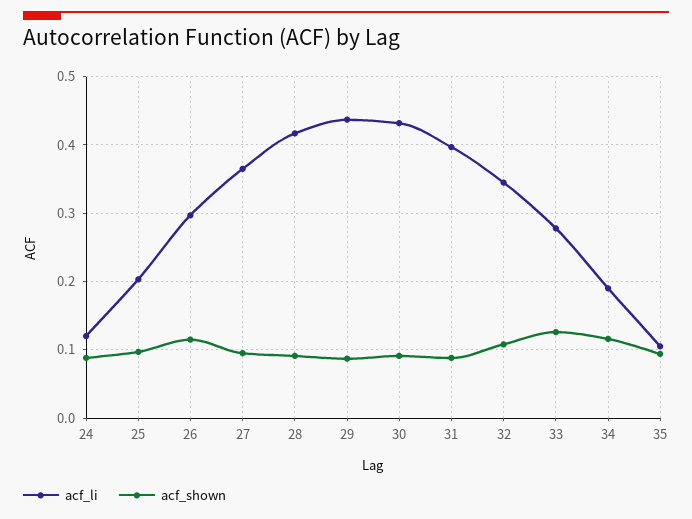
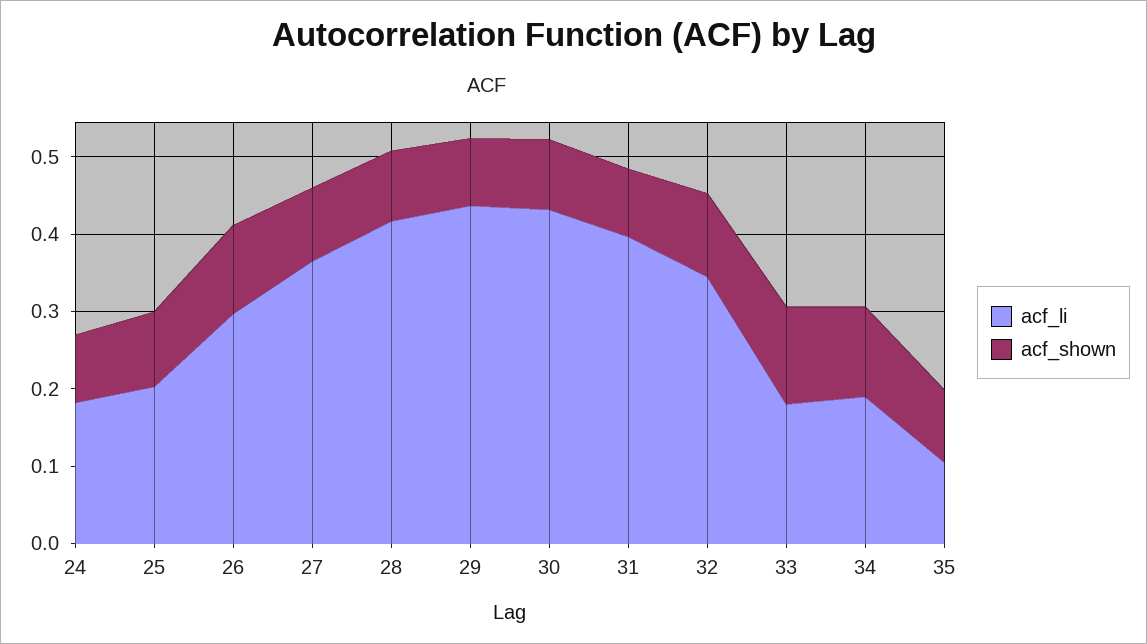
  {
    "acf_li": {
-     "24": 0.12,
+     "24": 0.18,
      "25": 0.2,
      "26": 0.3,
      "27": 0.37,
      "28": 0.42,
      "29": 0.44,
      "30": 0.43,
      "31": 0.4,
      "32": 0.35,
-     "33": 0.28,
+     "33": 0.18,
      "34": 0.19,
      "35": 0.11
    },
    "acf_shown": {
      "24": 0.09,
      "25": 0.1,
      "26": 0.12,
      "27": 0.1,
      "28": 0.09,
      "29": 0.09,
      "30": 0.09,
      "31": 0.09,
      "32": 0.11,
      "33": 0.13,
      "34": 0.12,
      "35": 0.09
    }
  }

